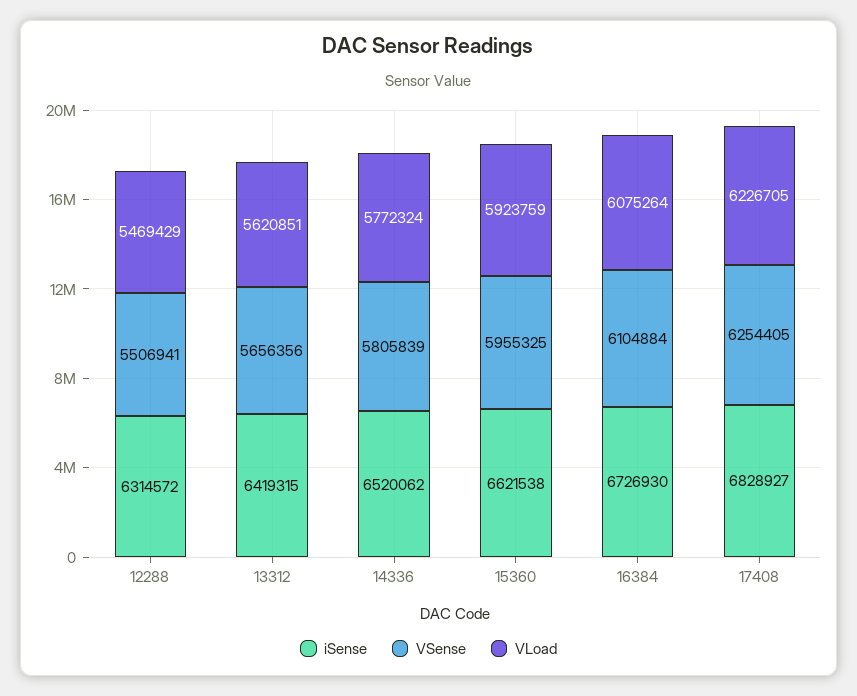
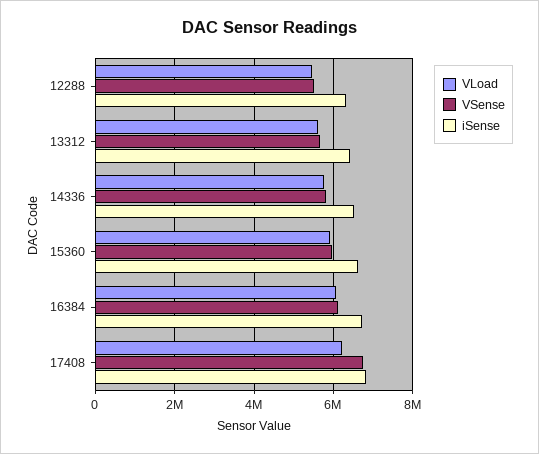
  {
    "iSense": {
      "12288": 6314572,
      "13312": 6419315,
      "14336": 6520062,
      "15360": 6621538,
      "16384": 6726930,
      "17408": 6828927
    },
    "VSense": {
      "12288": 5506941,
      "13312": 5656356,
      "14336": 5805839,
      "15360": 5955325,
      "16384": 6104884,
-     "17408": 6254405
+     "17408": 6800000
    },
    "VLoad": {
      "12288": 5469429,
      "13312": 5620851,
      "14336": 5772324,
      "15360": 5923759,
      "16384": 6075264,
      "17408": 6226705
    }
  }

